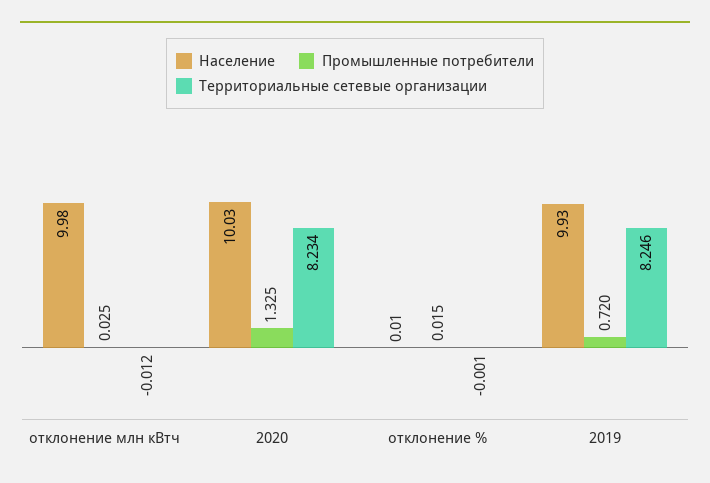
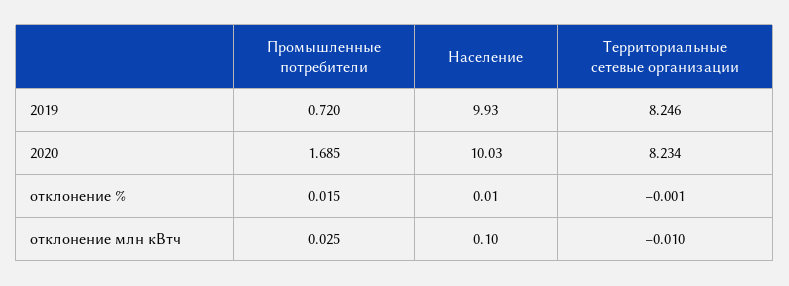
  {
    "Население": {
-     "отклонение млн кВтч": 9.98,
+     "отклонение млн кВтч": 0.1,
      "2020": 10.03,
      "отклонение %": 0.01,
      "2019": 9.93
    },
    "Промышленные потребители": {
      "отклонение млн кВтч": 0.025,
-     "2020": 1.325,
+     "2020": 1.685,
      "отклонение %": 0.015,
      "2019": 0.72
    },
    "Территориальные сетевые организации": {
-     "отклонение млн кВтч": -0.012,
+     "отклонение млн кВтч": -0.01,
      "2020": 8.234,
      "отклонение %": -0.001,
      "2019": 8.246
    }
  }

